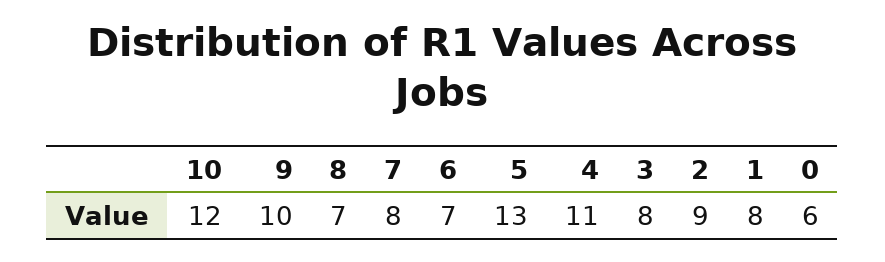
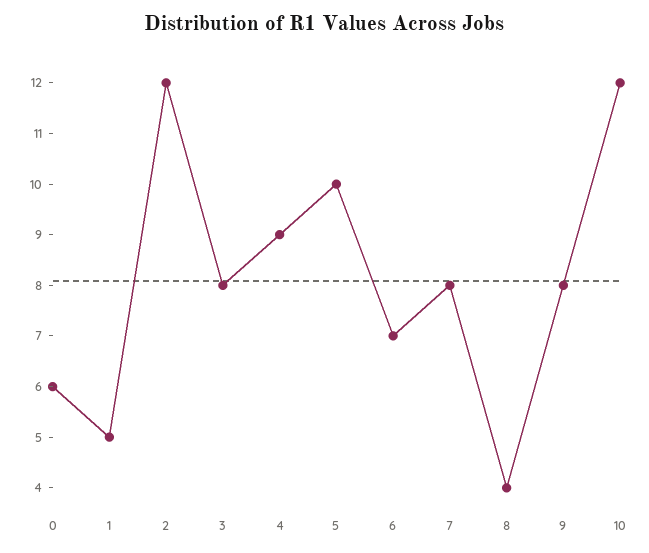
  {
    "10": 12,
-   "9": 10,
+   "9": 8,
-   "8": 7,
+   "8": 4,
    "7": 8,
    "6": 7,
-   "5": 13,
+   "5": 10,
-   "4": 11,
+   "4": 9,
    "3": 8,
-   "2": 9,
+   "2": 12,
-   "1": 8,
+   "1": 5,
    "0": 6
  }

